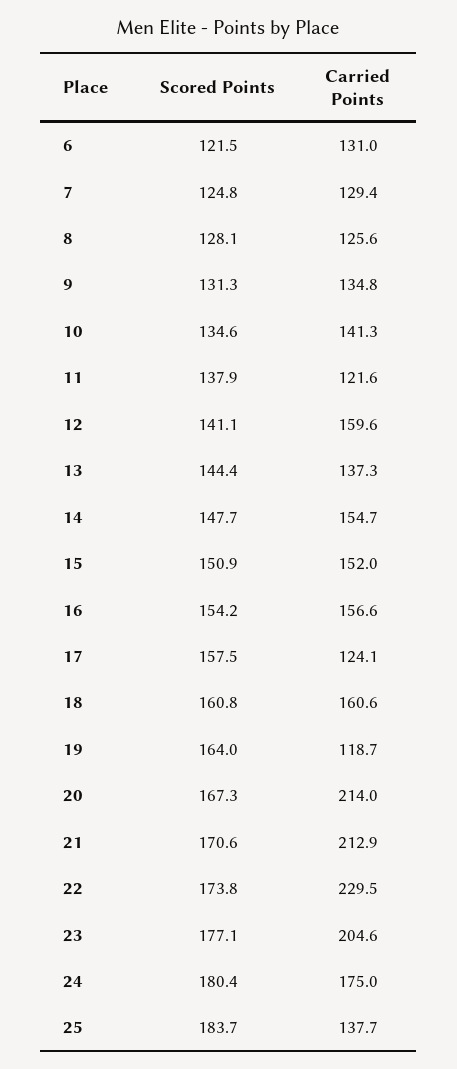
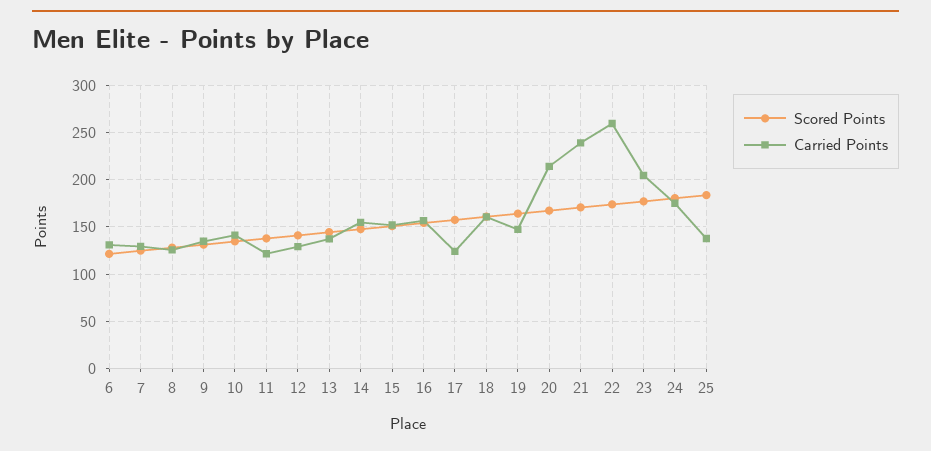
  {
    "Scored Points": {
      "6": 121.5,
      "7": 124.8,
      "8": 128.1,
      "9": 131.3,
      "10": 134.6,
      "11": 137.9,
      "12": 141.1,
      "13": 144.4,
      "14": 147.7,
      "15": 150.9,
      "16": 154.2,
      "17": 157.5,
      "18": 160.8,
      "19": 164,
      "20": 167.3,
      "21": 170.6,
      "22": 173.8,
      "23": 177.1,
      "24": 180.4,
      "25": 183.7
    },
    "Carried Points": {
      "6": 131,
      "7": 129.4,
      "8": 125.6,
      "9": 134.8,
      "10": 141.3,
      "11": 121.6,
-     "12": 159.6,
+     "12": 130,
      "13": 137.3,
      "14": 154.7,
      "15": 152,
      "16": 156.6,
      "17": 124.1,
      "18": 160.6,
-     "19": 118.7,
+     "19": 150,
      "20": 214,
-     "21": 212.9,
+     "21": 240,
-     "22": 229.5,
+     "22": 260,
      "23": 204.6,
      "24": 175,
      "25": 137.7
    }
  }

